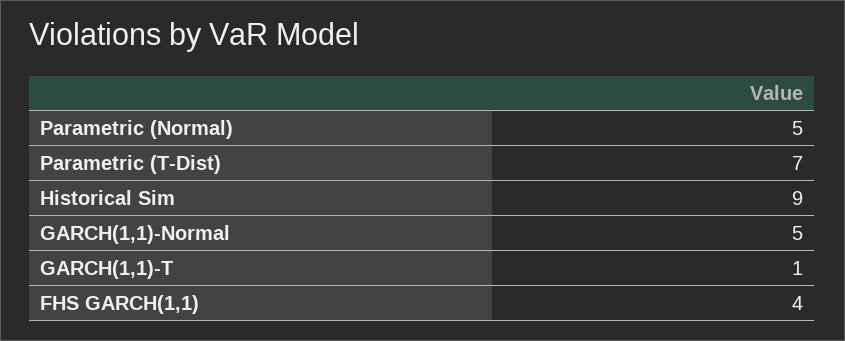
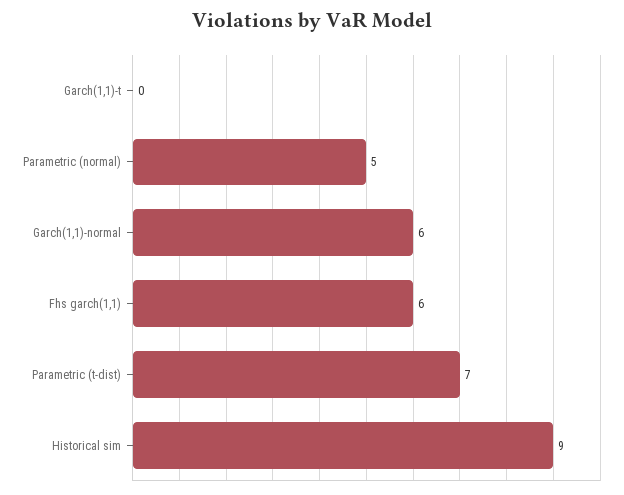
  {
    "Parametric (Normal)": 5,
    "Parametric (T-Dist)": 7,
    "Historical Sim": 9,
-   "GARCH(1,1)-Normal": 5,
+   "GARCH(1,1)-Normal": 6,
-   "GARCH(1,1)-T": 1,
+   "GARCH(1,1)-T": 0,
-   "FHS GARCH(1,1)": 4
+   "FHS GARCH(1,1)": 6
  }

